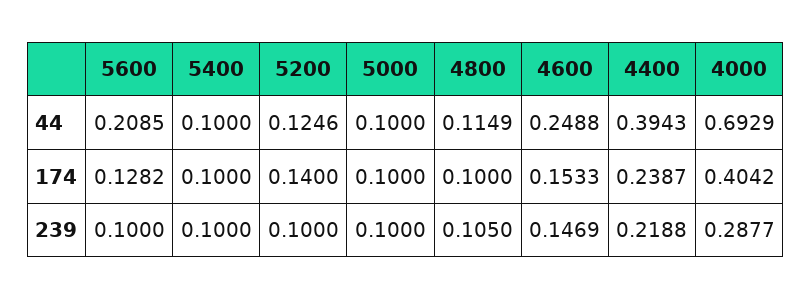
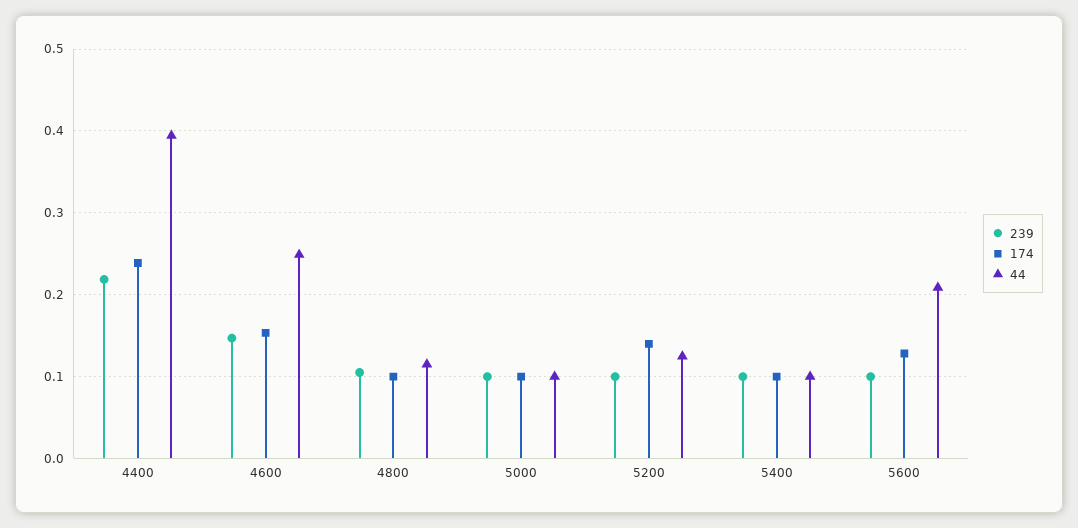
  {
    "44": {
      "5600": 0.2085,
      "5400": 0.1,
      "5200": 0.1246,
      "5000": 0.1,
      "4800": 0.1149,
      "4600": 0.2488,
-     "4400": 0.3943,
+     "4400": 0.3943
-     "4000": 0.6929
    },
    "174": {
      "5600": 0.1282,
      "5400": 0.1,
      "5200": 0.14,
      "5000": 0.1,
      "4800": 0.1,
      "4600": 0.1533,
-     "4400": 0.2387,
+     "4400": 0.2387
-     "4000": 0.4042
    },
    "239": {
      "5600": 0.1,
      "5400": 0.1,
      "5200": 0.1,
      "5000": 0.1,
      "4800": 0.105,
      "4600": 0.1469,
-     "4400": 0.2188,
+     "4400": 0.2188
-     "4000": 0.2877
    }
  }

